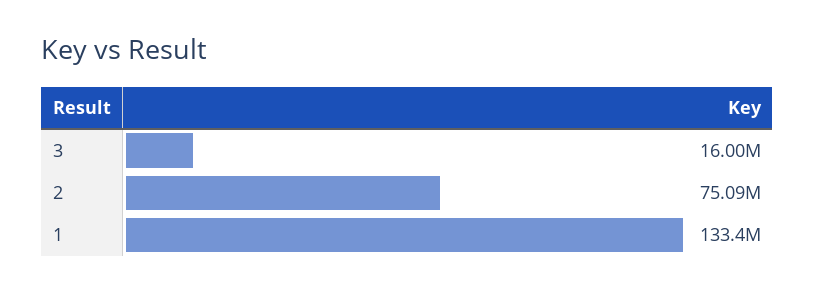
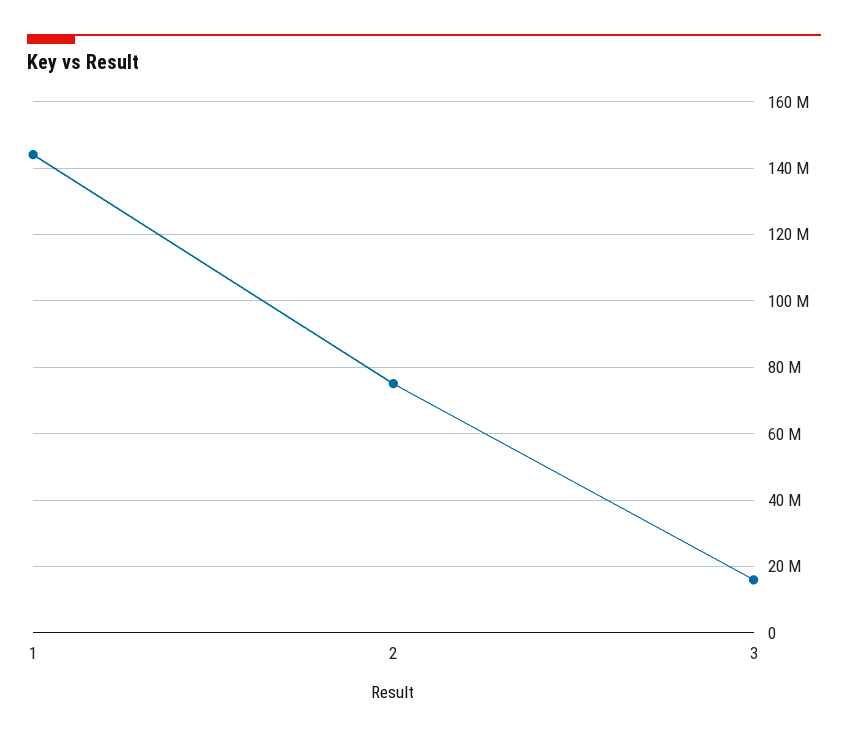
  {
    "3": 16000000,
    "2": 75090000,
-   "1": 133400000
+   "1": 144000000
  }

